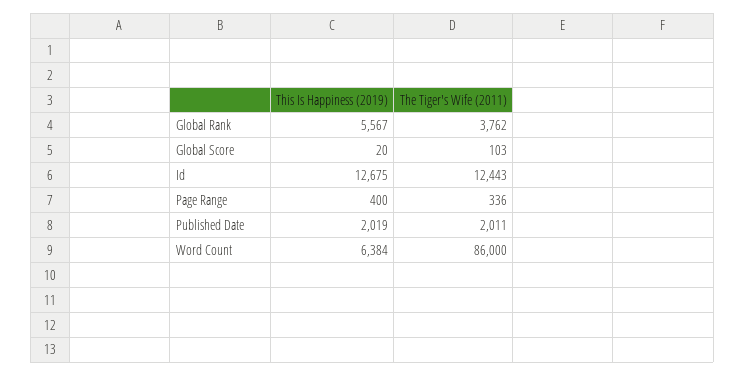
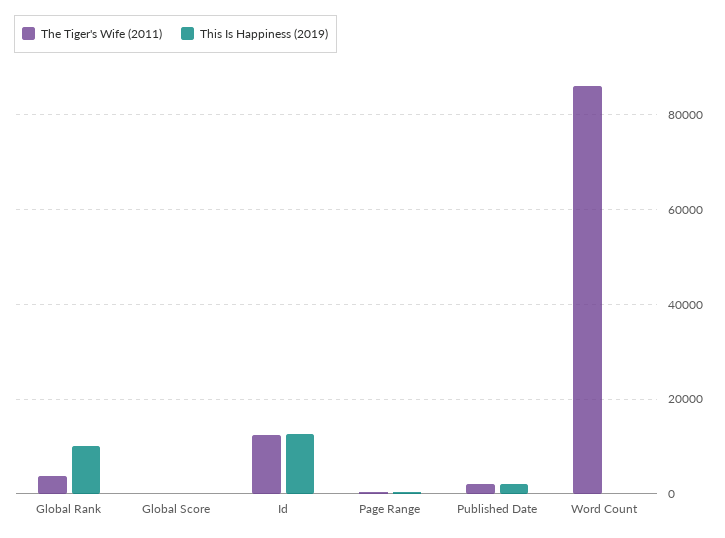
  {
    "This Is Happiness (2019)": {
-     "Global Rank": 5567,
+     "Global Rank": 10000,
      "Global Score": 20,
      "Id": 12675,
      "Page Range": 400,
      "Published Date": 2019,
-     "Word Count": 6384
+     "Word Count": 0
    },
    "The Tiger's Wife (2011)": {
      "Global Rank": 3762,
      "Global Score": 103,
      "Id": 12443,
      "Page Range": 336,
      "Published Date": 2011,
      "Word Count": 86000
    }
  }

